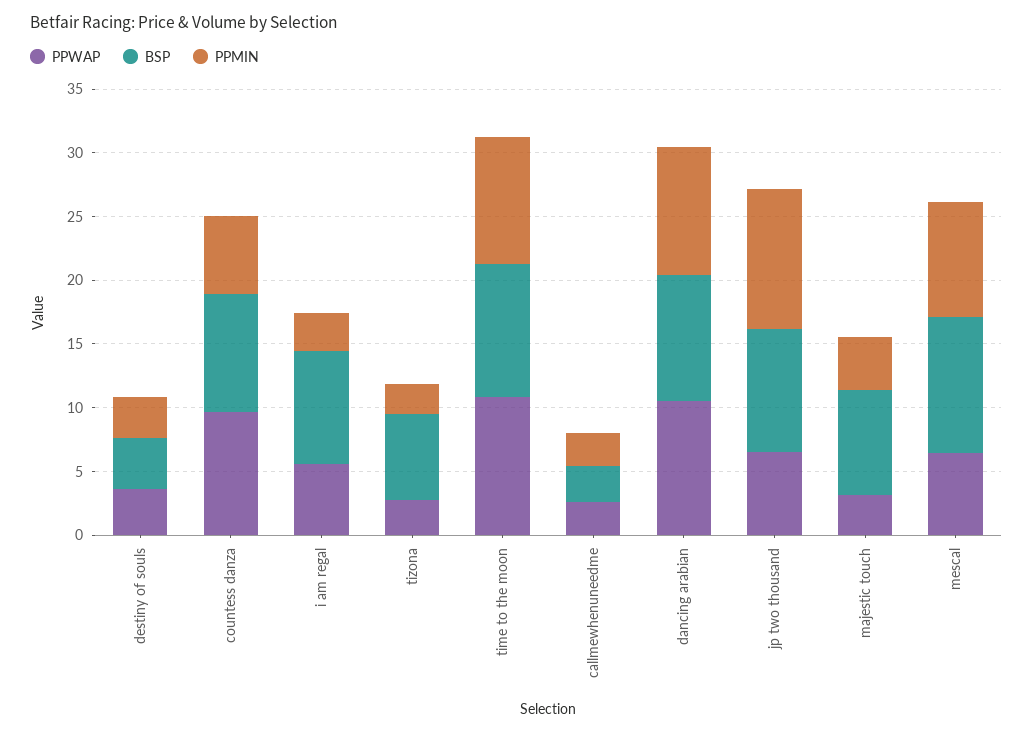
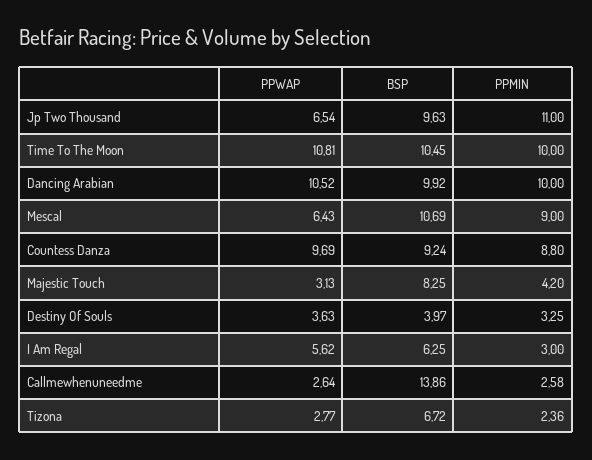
  {
    "PPWAP": {
      "destiny of souls": 3.63,
      "countess danza": 9.69,
      "i am regal": 5.62,
      "tizona": 2.77,
      "time to the moon": 10.81,
      "callmewhenuneedme": 2.64,
      "dancing arabian": 10.52,
      "jp two thousand": 6.54,
      "majestic touch": 3.13,
      "mescal": 6.43
    },
    "BSP": {
      "destiny of souls": 3.97,
      "countess danza": 9.24,
-     "i am regal": 9,
+     "i am regal": 6.25,
      "tizona": 6.72,
      "time to the moon": 10.45,
-     "callmewhenuneedme": 3,
+     "callmewhenuneedme": 13.86,
      "dancing arabian": 9.92,
      "jp two thousand": 9.63,
      "majestic touch": 8.25,
      "mescal": 10.69
    },
    "PPMIN": {
      "destiny of souls": 3.25,
-     "countess danza": 6,
+     "countess danza": 8.8,
      "i am regal": 3,
      "tizona": 2.36,
      "time to the moon": 10,
      "callmewhenuneedme": 2.58,
      "dancing arabian": 10,
      "jp two thousand": 11,
      "majestic touch": 4.2,
      "mescal": 9
    }
  }

